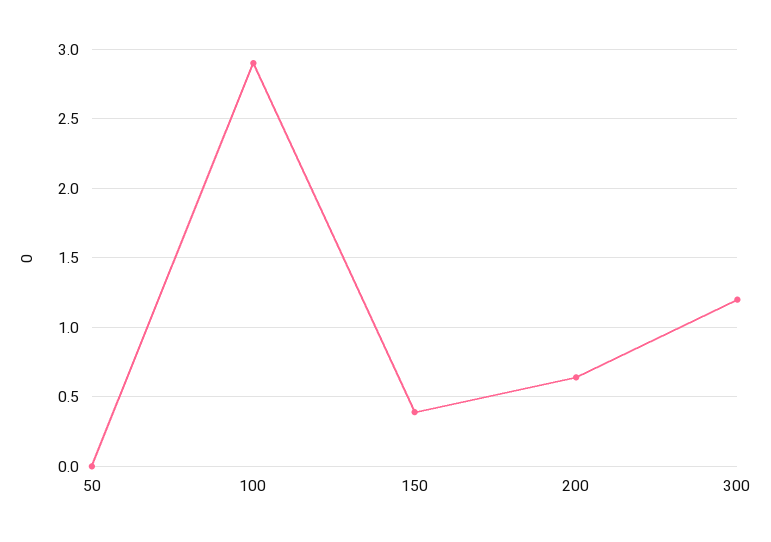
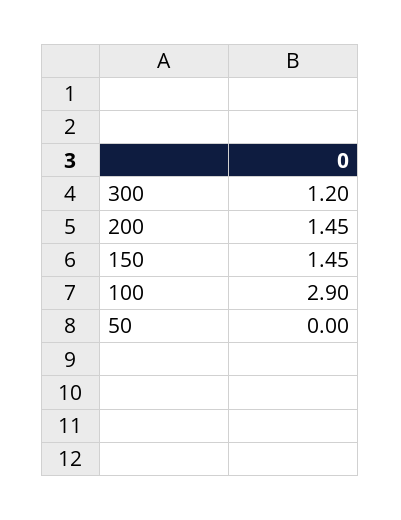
  {
    "50": 0,
    "100": 2.9,
-   "150": 0.4,
+   "150": 1.45,
-   "200": 0.65,
+   "200": 1.45,
    "300": 1.2
  }

